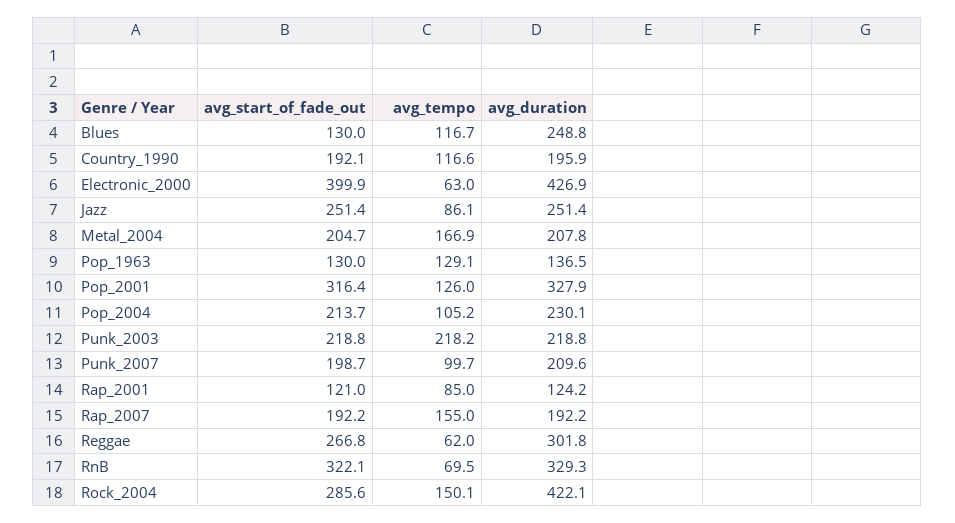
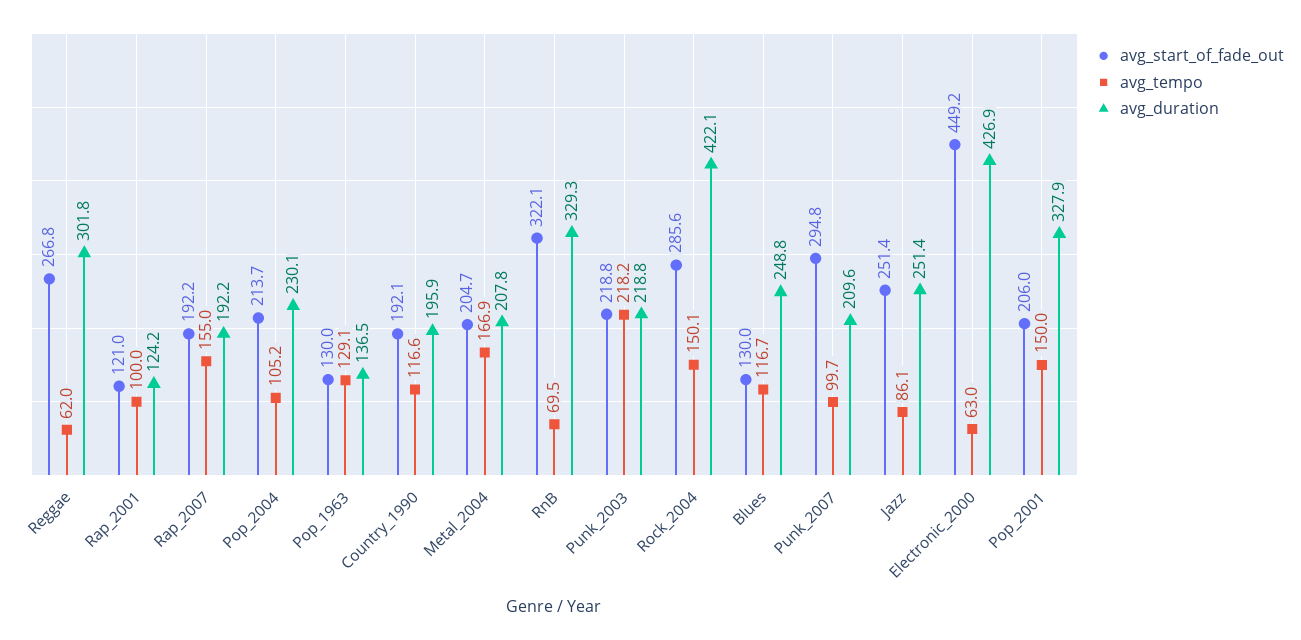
  {
    "avg_start_of_fade_out": {
      "Blues": 130,
      "Country_1990": 192.1,
-     "Electronic_2000": 399.9,
+     "Electronic_2000": 449.2,
      "Jazz": 251.4,
      "Metal_2004": 204.7,
      "Pop_1963": 130,
-     "Pop_2001": 316.4,
+     "Pop_2001": 206,
      "Pop_2004": 213.7,
      "Punk_2003": 218.8,
-     "Punk_2007": 198.7,
+     "Punk_2007": 294.8,
      "Rap_2001": 121,
      "Rap_2007": 192.2,
      "Reggae": 266.8,
      "RnB": 322.1,
      "Rock_2004": 285.6
    },
    "avg_tempo": {
      "Blues": 116.7,
      "Country_1990": 116.6,
      "Electronic_2000": 63,
      "Jazz": 86.1,
      "Metal_2004": 166.9,
      "Pop_1963": 129.1,
-     "Pop_2001": 126,
+     "Pop_2001": 150,
      "Pop_2004": 105.2,
      "Punk_2003": 218.2,
      "Punk_2007": 99.7,
-     "Rap_2001": 85,
+     "Rap_2001": 100,
      "Rap_2007": 155,
      "Reggae": 62,
      "RnB": 69.5,
      "Rock_2004": 150.1
    },
    "avg_duration": {
      "Blues": 248.8,
      "Country_1990": 195.9,
      "Electronic_2000": 426.9,
      "Jazz": 251.4,
      "Metal_2004": 207.8,
      "Pop_1963": 136.5,
      "Pop_2001": 327.9,
      "Pop_2004": 230.1,
      "Punk_2003": 218.8,
      "Punk_2007": 209.6,
      "Rap_2001": 124.2,
      "Rap_2007": 192.2,
      "Reggae": 301.8,
      "RnB": 329.3,
      "Rock_2004": 422.1
    }
  }

